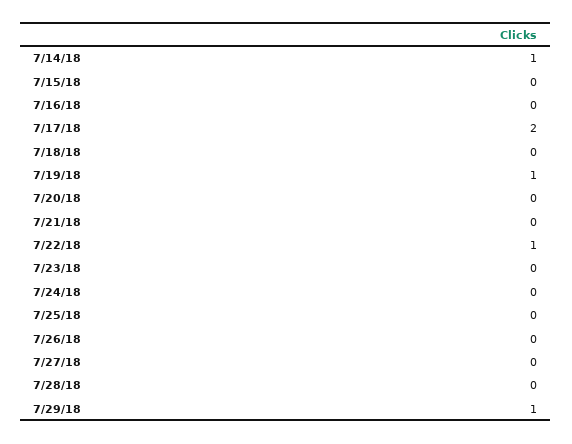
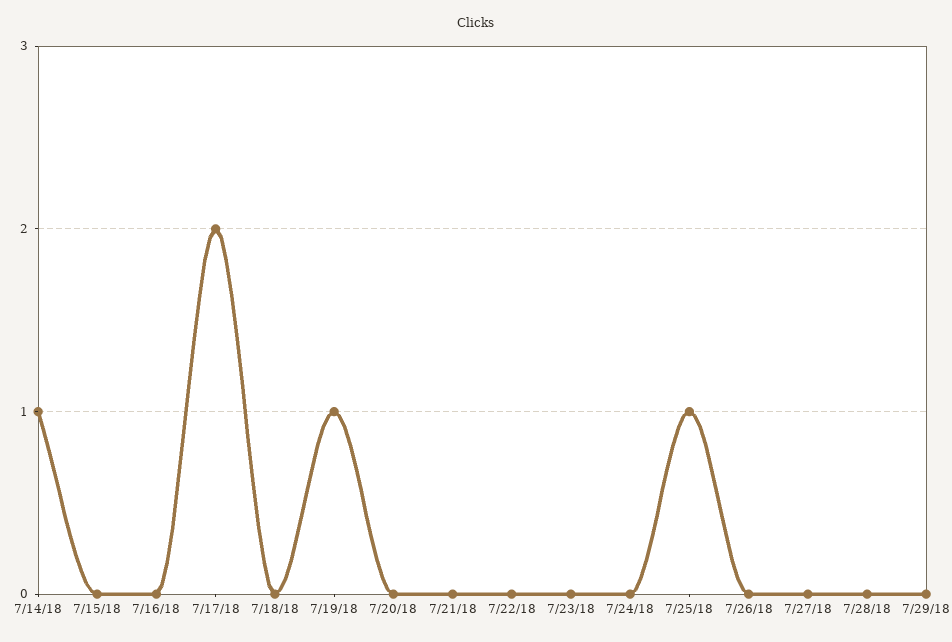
  {
    "7/14/18": 1,
    "7/15/18": 0,
    "7/16/18": 0,
    "7/17/18": 2,
    "7/18/18": 0,
    "7/19/18": 1,
    "7/20/18": 0,
    "7/21/18": 0,
-   "7/22/18": 1,
+   "7/22/18": 0,
    "7/23/18": 0,
    "7/24/18": 0,
-   "7/25/18": 0,
+   "7/25/18": 1,
    "7/26/18": 0,
    "7/27/18": 0,
    "7/28/18": 0,
-   "7/29/18": 1
+   "7/29/18": 0
  }

